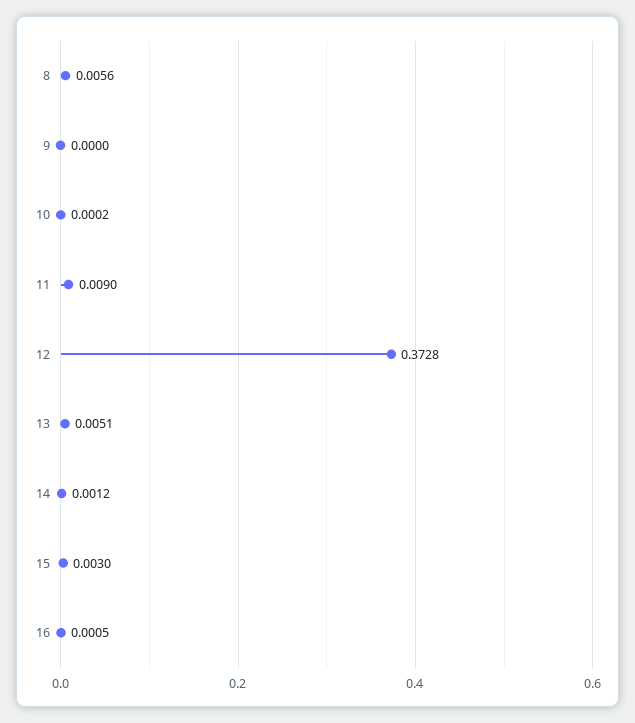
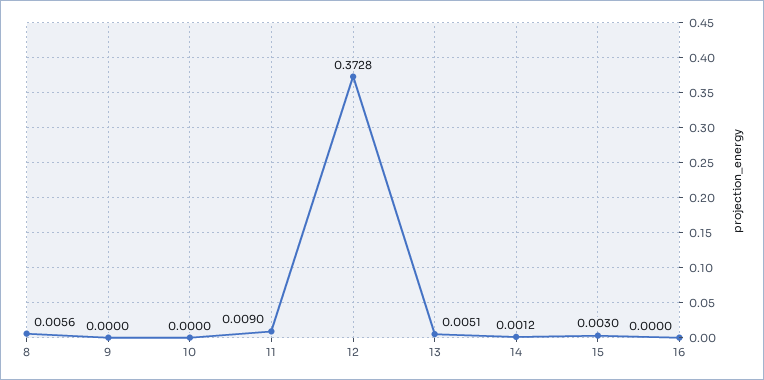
  {
    "8": 0.0056,
    "9": 0,
-   "10": 0.0002,
+   "10": 0,
    "11": 0.009,
    "12": 0.3728,
    "13": 0.0051,
    "14": 0.0012,
    "15": 0.003,
-   "16": 0.0005
+   "16": 0
  }

